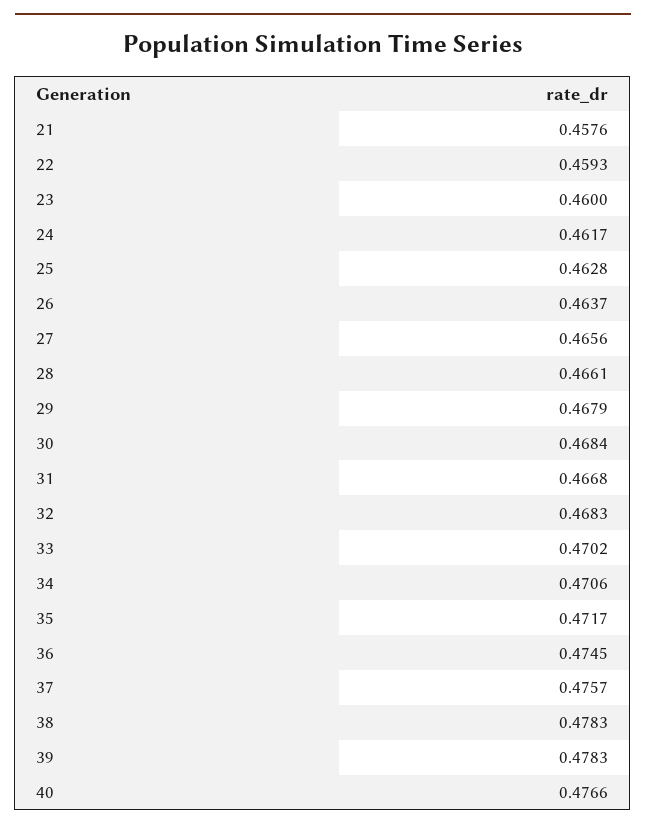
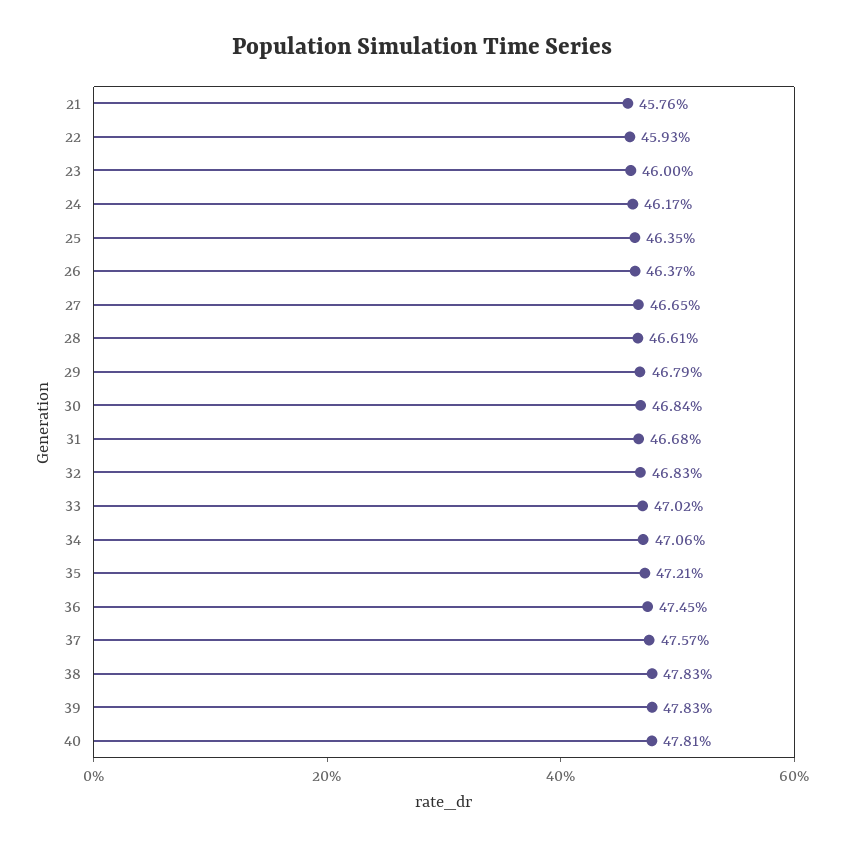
  {
    "21": 0.4576,
    "22": 0.4593,
    "23": 0.46,
    "24": 0.4617,
-   "25": 0.4628,
+   "25": 0.4635,
    "26": 0.4637,
-   "27": 0.4656,
+   "27": 0.4665,
    "28": 0.4661,
    "29": 0.4679,
    "30": 0.4684,
    "31": 0.4668,
    "32": 0.4683,
    "33": 0.4702,
    "34": 0.4706,
-   "35": 0.4717,
+   "35": 0.4721,
    "36": 0.4745,
    "37": 0.4757,
    "38": 0.4783,
    "39": 0.4783,
-   "40": 0.4766
+   "40": 0.4781
  }

